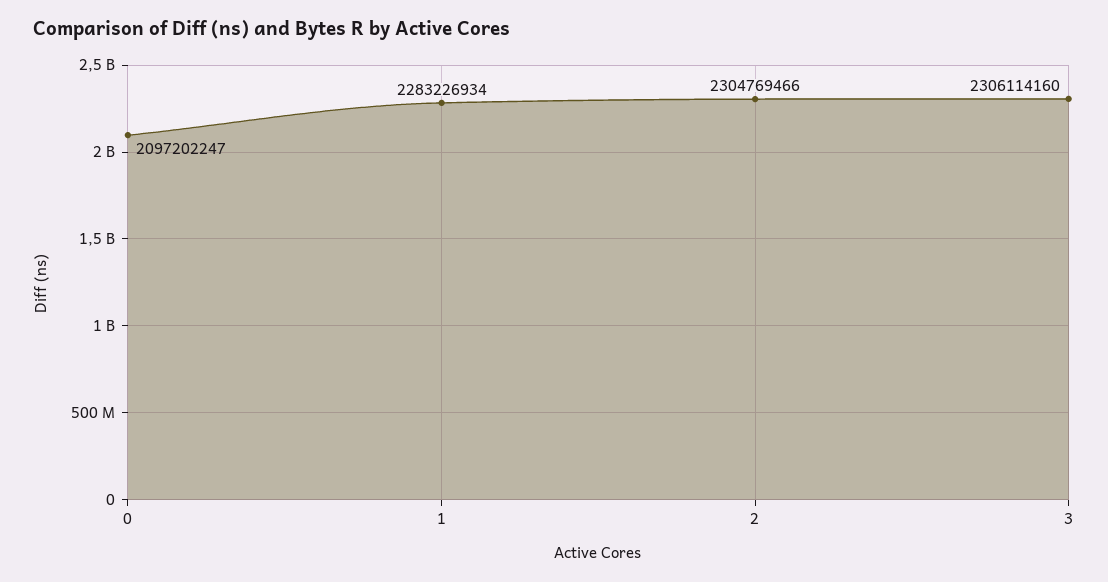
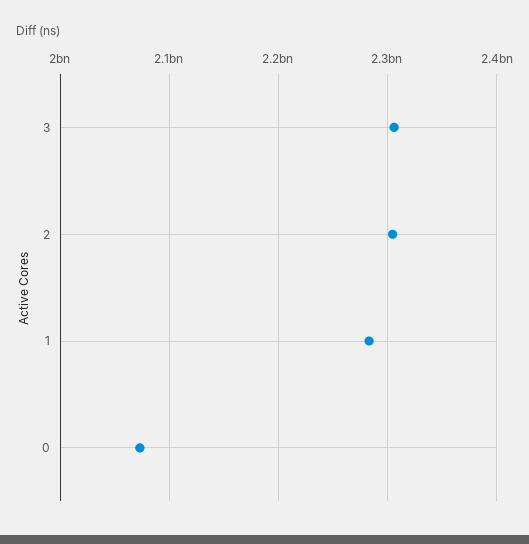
  {
-   "0": 2097202247,
+   "0": 2070000000,
    "1": 2283226934,
    "2": 2304769466,
    "3": 2306114160
  }

